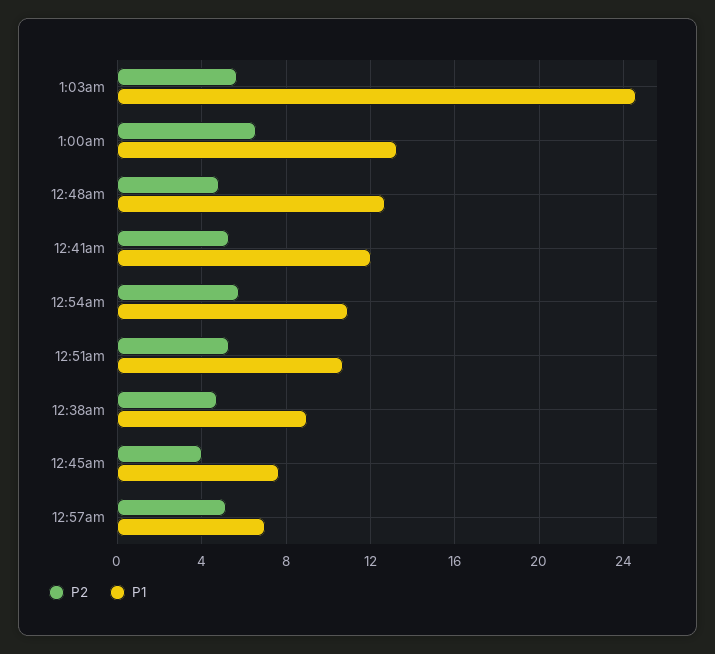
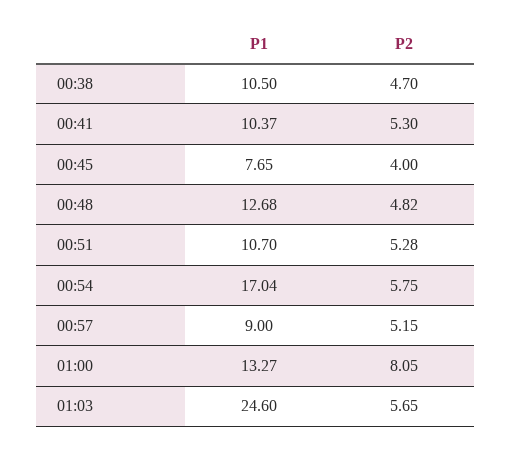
  {
    "P2": {
      "1:03am": 5.65,
-     "1:00am": 6.5,
+     "1:00am": 8.05,
      "12:48am": 4.82,
      "12:41am": 5.3,
      "12:54am": 5.75,
      "12:51am": 5.28,
      "12:38am": 4.7,
      "12:45am": 4,
      "12:57am": 5.15
    },
    "P1": {
      "1:03am": 24.6,
      "1:00am": 13.27,
      "12:48am": 12.68,
-     "12:41am": 12,
+     "12:41am": 10.37,
-     "12:54am": 11,
+     "12:54am": 17.04,
      "12:51am": 10.7,
-     "12:38am": 9,
+     "12:38am": 10.5,
      "12:45am": 7.65,
-     "12:57am": 7
+     "12:57am": 9
    }
  }

